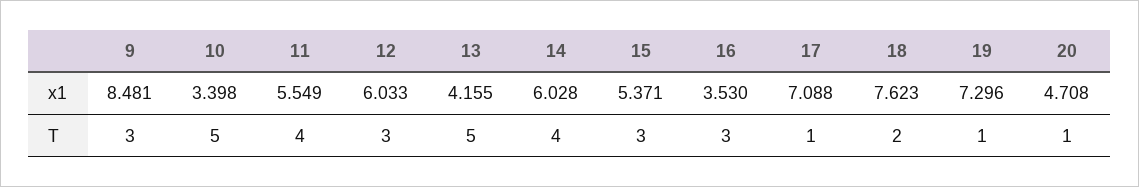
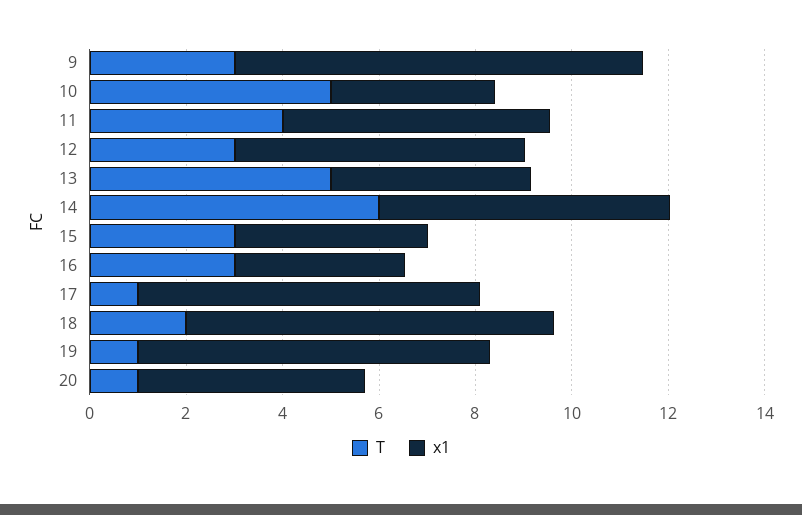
  {
    "x1": {
      "9": 8.481,
      "10": 3.398,
      "11": 5.549,
      "12": 6.033,
      "13": 4.155,
      "14": 6.028,
-     "15": 5.371,
+     "15": 4,
      "16": 3.53,
      "17": 7.088,
      "18": 7.623,
      "19": 7.296,
      "20": 4.708
    },
    "T": {
      "9": 3,
      "10": 5,
      "11": 4,
      "12": 3,
      "13": 5,
-     "14": 4,
+     "14": 6,
      "15": 3,
      "16": 3,
      "17": 1,
      "18": 2,
      "19": 1,
      "20": 1
    }
  }

